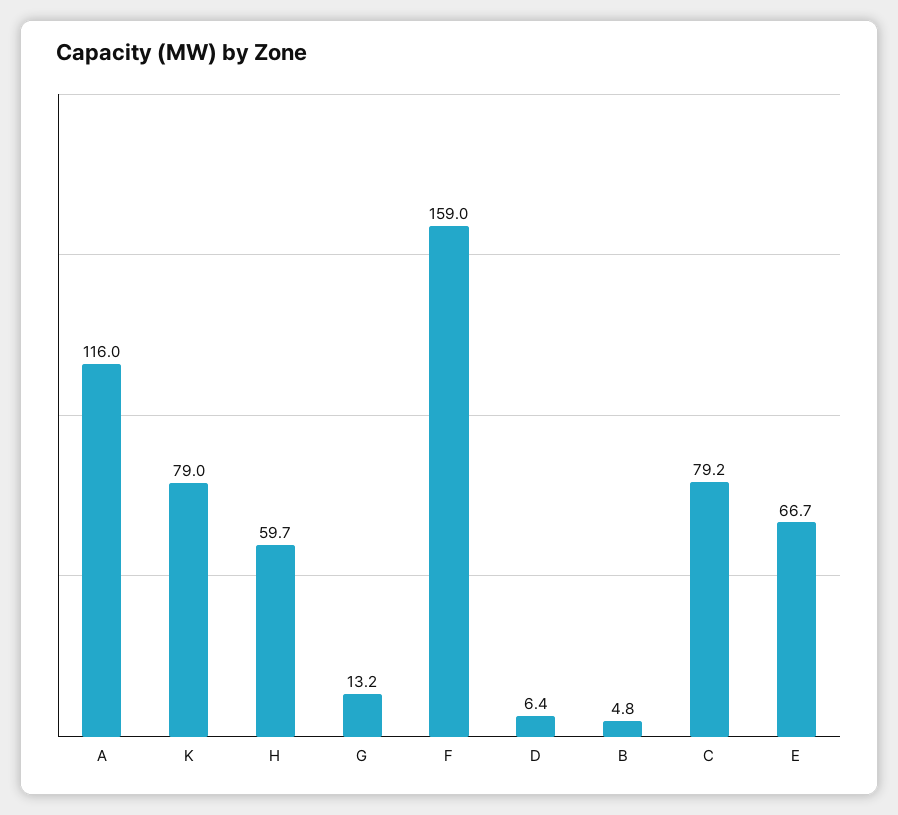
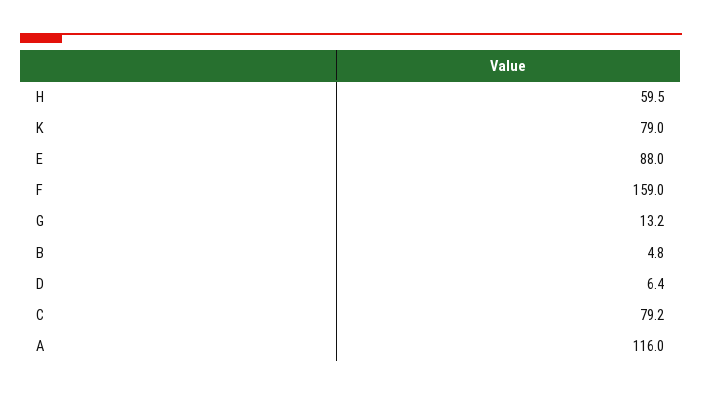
  {
    "A": 116,
    "K": 79,
-   "H": 59.7,
+   "H": 59.5,
    "G": 13.2,
    "F": 159,
    "D": 6.4,
    "B": 4.8,
    "C": 79.2,
-   "E": 66.7
+   "E": 88
  }

